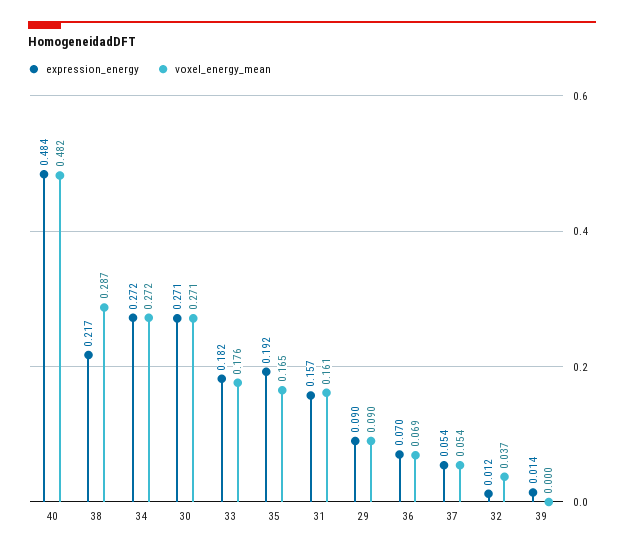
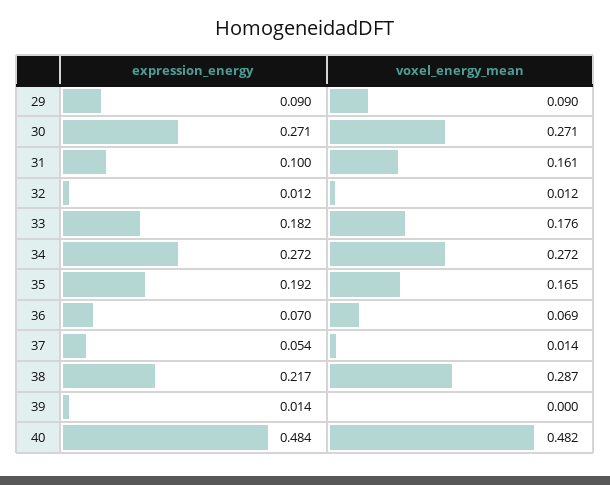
  {
    "expression_energy": {
      "40": 0.484,
      "38": 0.217,
      "34": 0.272,
      "30": 0.271,
      "33": 0.182,
      "35": 0.192,
-     "31": 0.157,
+     "31": 0.1,
      "29": 0.09,
      "36": 0.07,
      "37": 0.054,
      "32": 0.012,
      "39": 0.014
    },
    "voxel_energy_mean": {
      "40": 0.482,
      "38": 0.287,
      "34": 0.272,
      "30": 0.271,
      "33": 0.176,
      "35": 0.165,
      "31": 0.161,
      "29": 0.09,
      "36": 0.069,
-     "37": 0.054,
+     "37": 0.014,
-     "32": 0.037,
+     "32": 0.012,
      "39": 0
    }
  }

